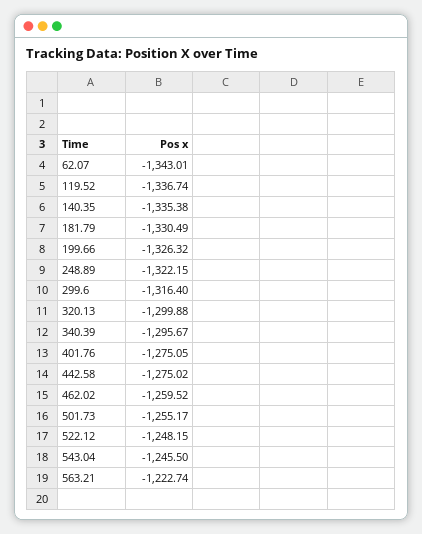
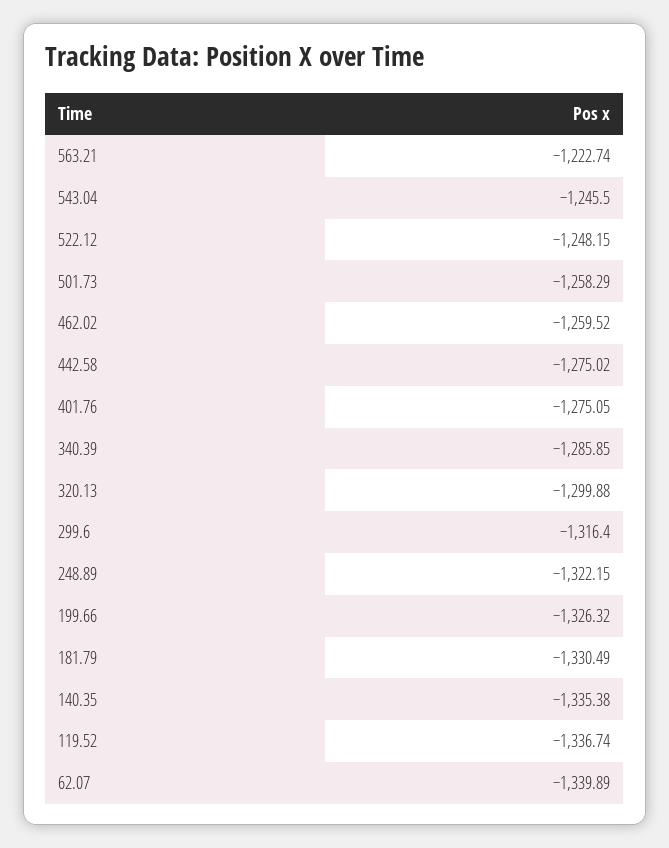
  {
-   "62.07": -1343.01,
+   "62.07": -1339.89,
    "119.52": -1336.74,
    "140.35": -1335.38,
    "181.79": -1330.49,
    "199.66": -1326.32,
    "248.89": -1322.15,
    "299.6": -1316.4,
    "320.13": -1299.88,
-   "340.39": -1295.67,
+   "340.39": -1285.85,
    "401.76": -1275.05,
    "442.58": -1275.02,
    "462.02": -1259.52,
-   "501.73": -1255.17,
+   "501.73": -1258.29,
    "522.12": -1248.15,
    "543.04": -1245.5,
    "563.21": -1222.74
  }

